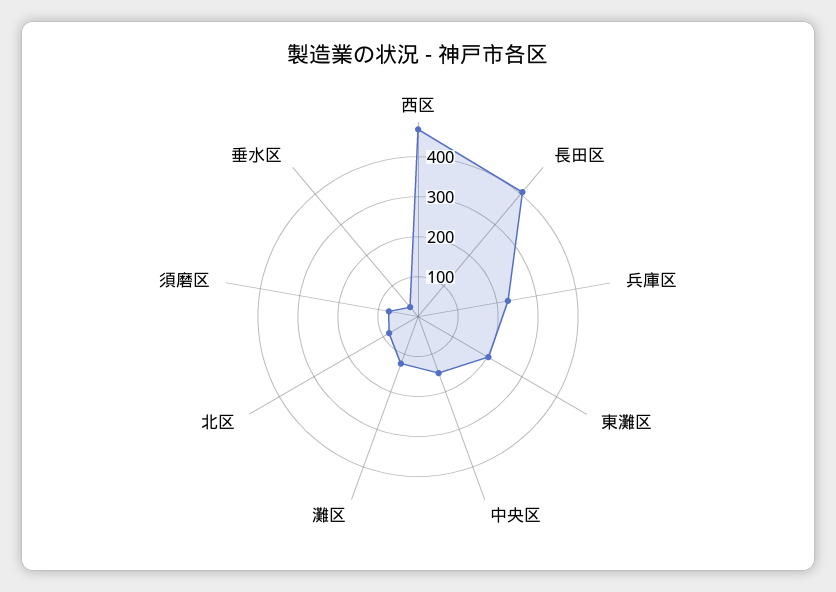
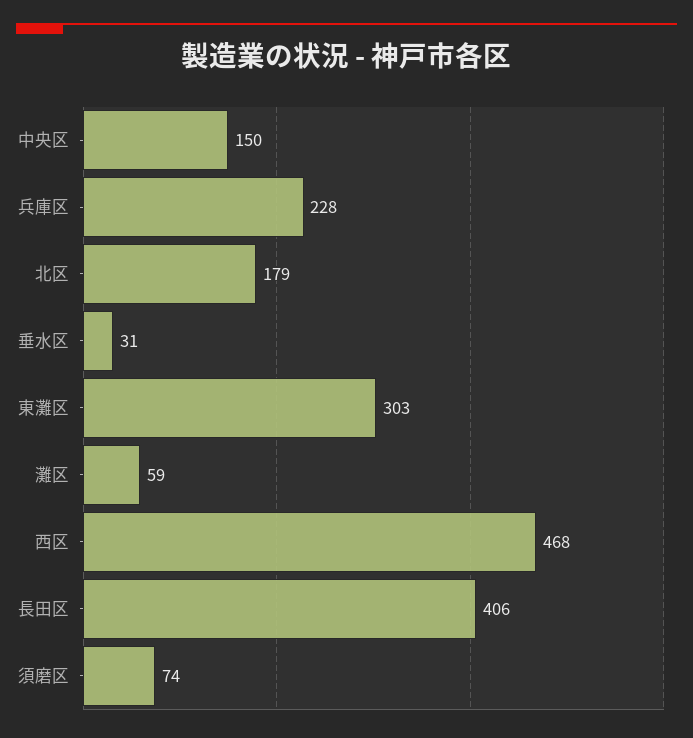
  {
    "西区": 468,
    "長田区": 406,
    "兵庫区": 228,
-   "東灘区": 200,
+   "東灘区": 303,
    "中央区": 150,
-   "灘区": 120,
+   "灘区": 59,
-   "北区": 80,
+   "北区": 179,
    "須磨区": 74,
    "垂水区": 31
  }

